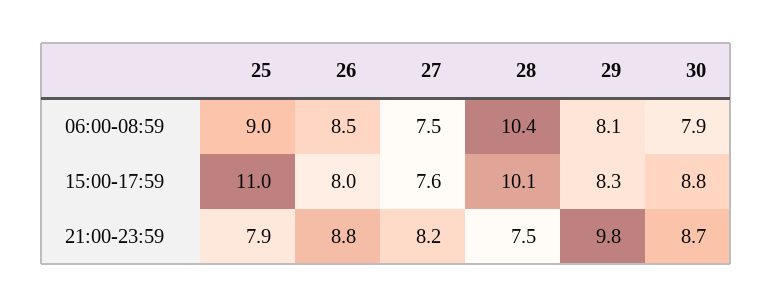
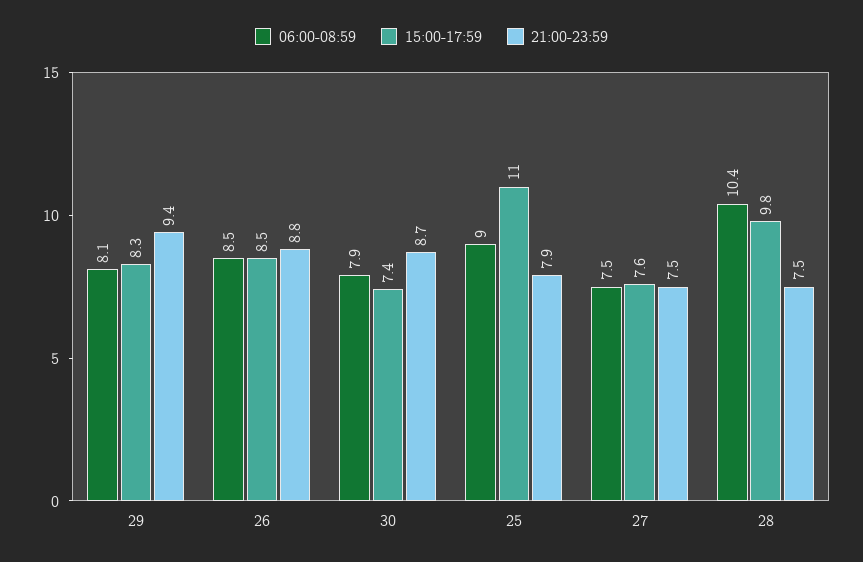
  {
    "06:00-08:59": {
      "25": 9,
      "26": 8.5,
      "27": 7.5,
      "28": 10.4,
      "29": 8.1,
      "30": 7.9
    },
    "15:00-17:59": {
      "25": 11,
-     "26": 8,
+     "26": 8.5,
      "27": 7.6,
-     "28": 10.1,
+     "28": 9.8,
      "29": 8.3,
-     "30": 8.8
+     "30": 7.4
    },
    "21:00-23:59": {
      "25": 7.9,
      "26": 8.8,
-     "27": 8.2,
+     "27": 7.5,
      "28": 7.5,
-     "29": 9.8,
+     "29": 9.4,
      "30": 8.7
    }
  }

